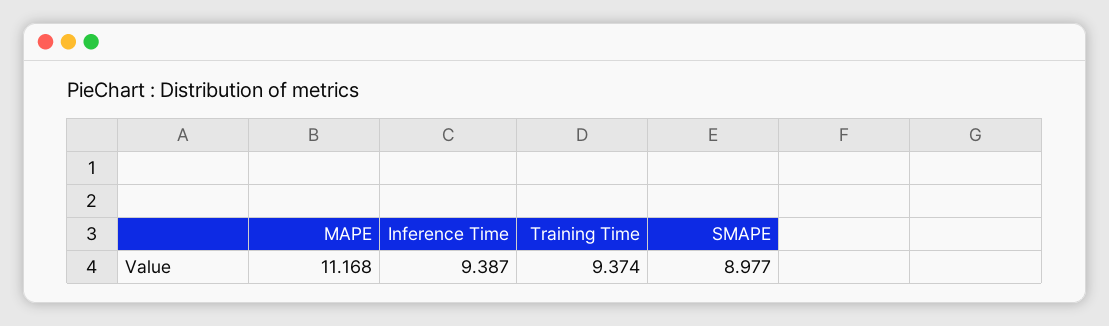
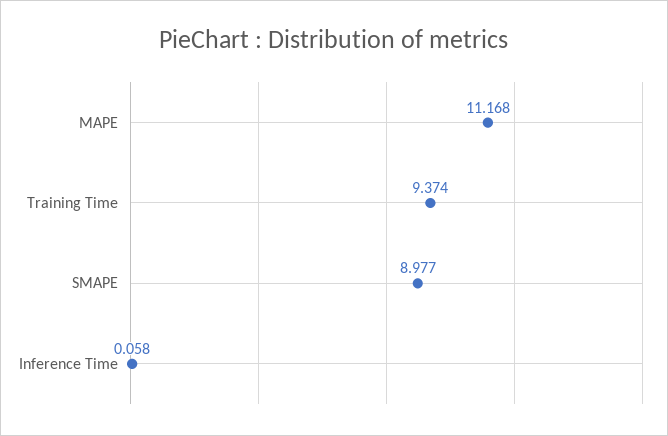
  {
    "MAPE": 11.168,
-   "Inference Time": 9.387,
+   "Inference Time": 0.058,
    "Training Time": 9.374,
    "SMAPE": 8.977
  }

